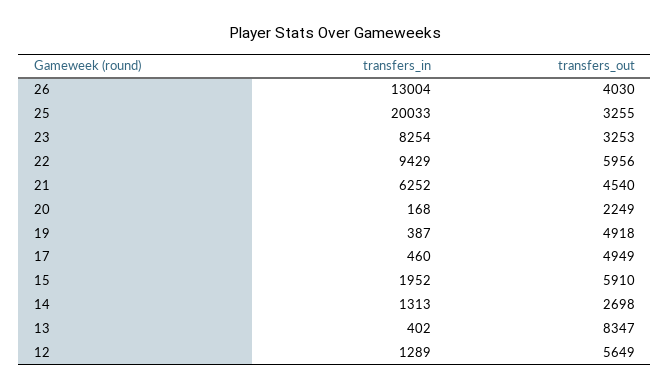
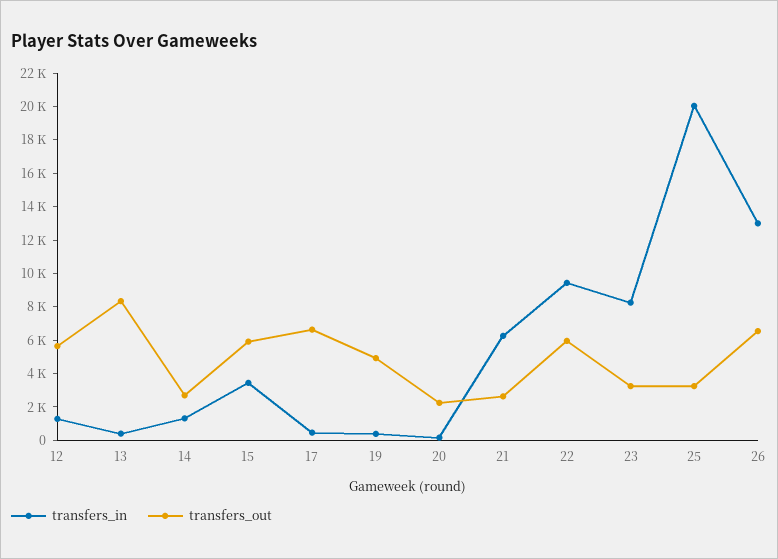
  {
    "transfers_in": {
      "26": 13004,
      "25": 20033,
      "23": 8254,
      "22": 9429,
      "21": 6252,
      "20": 168,
      "19": 387,
      "17": 460,
-     "15": 1952,
+     "15": 3500,
      "14": 1313,
      "13": 402,
      "12": 1289
    },
    "transfers_out": {
-     "26": 4030,
+     "26": 6500,
      "25": 3255,
      "23": 3253,
      "22": 5956,
-     "21": 4540,
+     "21": 2500,
      "20": 2249,
      "19": 4918,
-     "17": 4949,
+     "17": 6500,
      "15": 5910,
      "14": 2698,
      "13": 8347,
      "12": 5649
    }
  }

